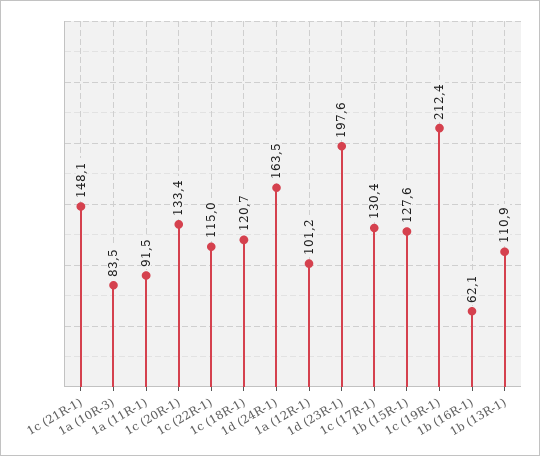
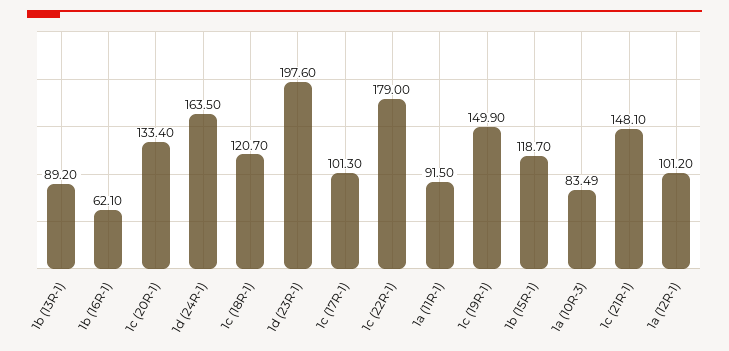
  {
    "1c (21R-1)": 148.1,
    "1a (10R-3)": 83.49,
    "1a (11R-1)": 91.5,
    "1c (20R-1)": 133.4,
-   "1c (22R-1)": 115,
+   "1c (22R-1)": 179,
    "1c (18R-1)": 120.7,
    "1d (24R-1)": 163.5,
    "1a (12R-1)": 101.2,
    "1d (23R-1)": 197.6,
-   "1c (17R-1)": 130.4,
+   "1c (17R-1)": 101.3,
-   "1b (15R-1)": 127.6,
+   "1b (15R-1)": 118.7,
-   "1c (19R-1)": 212.4,
+   "1c (19R-1)": 149.9,
    "1b (16R-1)": 62.1,
-   "1b (13R-1)": 110.9
+   "1b (13R-1)": 89.2
  }

